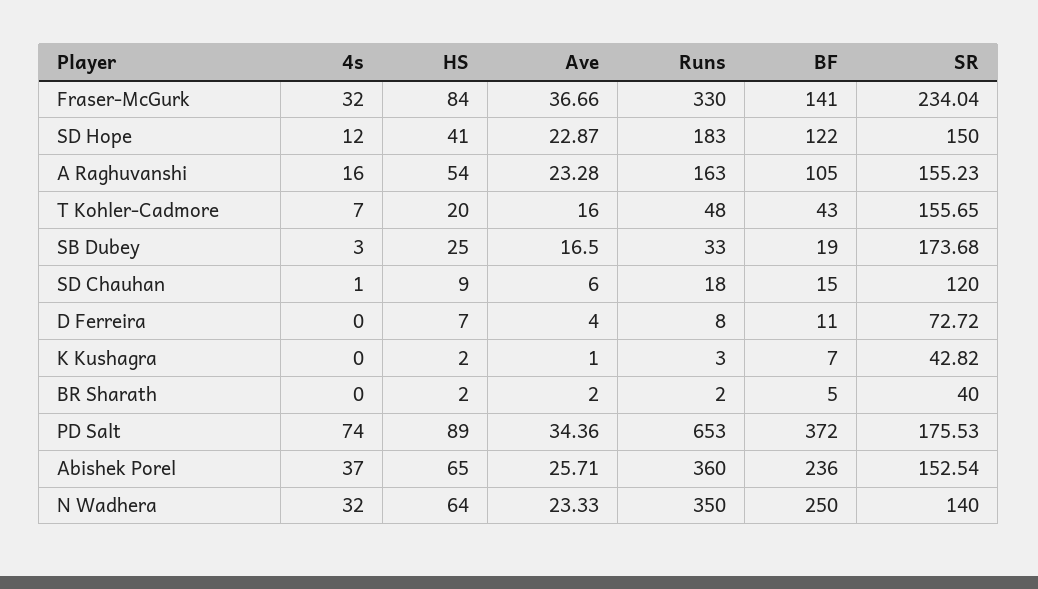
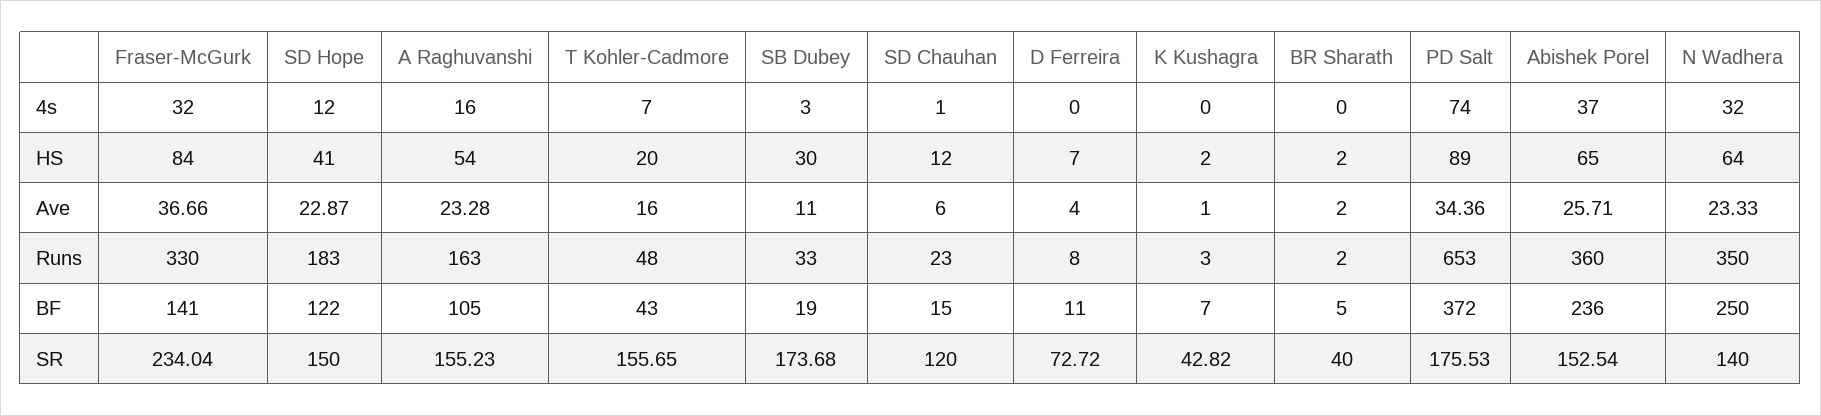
  {
    "4s": {
      "Fraser-McGurk": 32,
      "SD Hope": 12,
      "A Raghuvanshi": 16,
      "T Kohler-Cadmore": 7,
      "SB Dubey": 3,
      "SD Chauhan": 1,
      "D Ferreira": 0,
      "K Kushagra": 0,
      "BR Sharath": 0,
      "PD Salt": 74,
      "Abishek Porel": 37,
      "N Wadhera": 32
    },
    "HS": {
      "Fraser-McGurk": 84,
      "SD Hope": 41,
      "A Raghuvanshi": 54,
      "T Kohler-Cadmore": 20,
-     "SB Dubey": 25,
+     "SB Dubey": 30,
-     "SD Chauhan": 9,
+     "SD Chauhan": 12,
      "D Ferreira": 7,
      "K Kushagra": 2,
      "BR Sharath": 2,
      "PD Salt": 89,
      "Abishek Porel": 65,
      "N Wadhera": 64
    },
    "Ave": {
      "Fraser-McGurk": 36.66,
      "SD Hope": 22.87,
      "A Raghuvanshi": 23.28,
      "T Kohler-Cadmore": 16,
-     "SB Dubey": 16.5,
+     "SB Dubey": 11,
      "SD Chauhan": 6,
      "D Ferreira": 4,
      "K Kushagra": 1,
      "BR Sharath": 2,
      "PD Salt": 34.36,
      "Abishek Porel": 25.71,
      "N Wadhera": 23.33
    },
    "Runs": {
      "Fraser-McGurk": 330,
      "SD Hope": 183,
      "A Raghuvanshi": 163,
      "T Kohler-Cadmore": 48,
      "SB Dubey": 33,
-     "SD Chauhan": 18,
+     "SD Chauhan": 23,
      "D Ferreira": 8,
      "K Kushagra": 3,
      "BR Sharath": 2,
      "PD Salt": 653,
      "Abishek Porel": 360,
      "N Wadhera": 350
    },
    "BF": {
      "Fraser-McGurk": 141,
      "SD Hope": 122,
      "A Raghuvanshi": 105,
      "T Kohler-Cadmore": 43,
      "SB Dubey": 19,
      "SD Chauhan": 15,
      "D Ferreira": 11,
      "K Kushagra": 7,
      "BR Sharath": 5,
      "PD Salt": 372,
      "Abishek Porel": 236,
      "N Wadhera": 250
    },
    "SR": {
      "Fraser-McGurk": 234.04,
      "SD Hope": 150,
      "A Raghuvanshi": 155.23,
      "T Kohler-Cadmore": 155.65,
      "SB Dubey": 173.68,
      "SD Chauhan": 120,
      "D Ferreira": 72.72,
      "K Kushagra": 42.82,
      "BR Sharath": 40,
      "PD Salt": 175.53,
      "Abishek Porel": 152.54,
      "N Wadhera": 140
    }
  }

